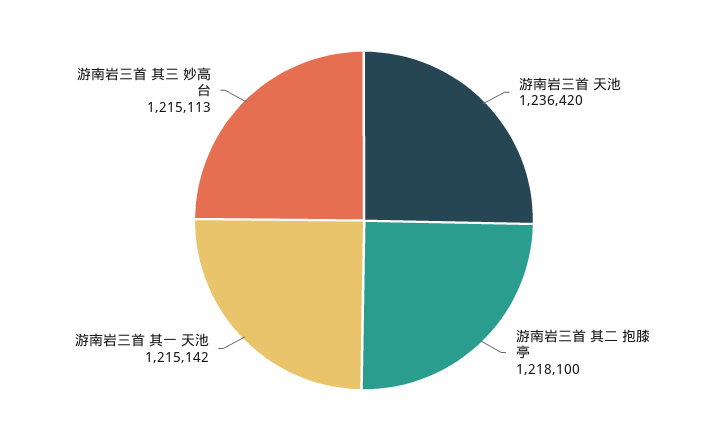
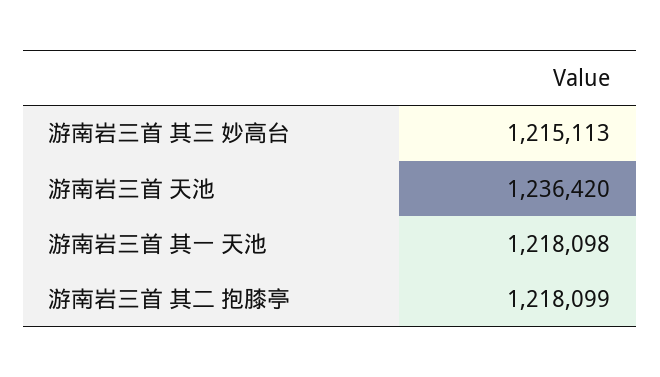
  {
    "游南岩三首 天池": 1236420,
-   "游南岩三首 其二 抱膝亭": 1218100,
+   "游南岩三首 其二 抱膝亭": 1218099,
-   "游南岩三首 其一 天池": 1215142,
+   "游南岩三首 其一 天池": 1218098,
    "游南岩三首 其三 妙高台": 1215113
  }

